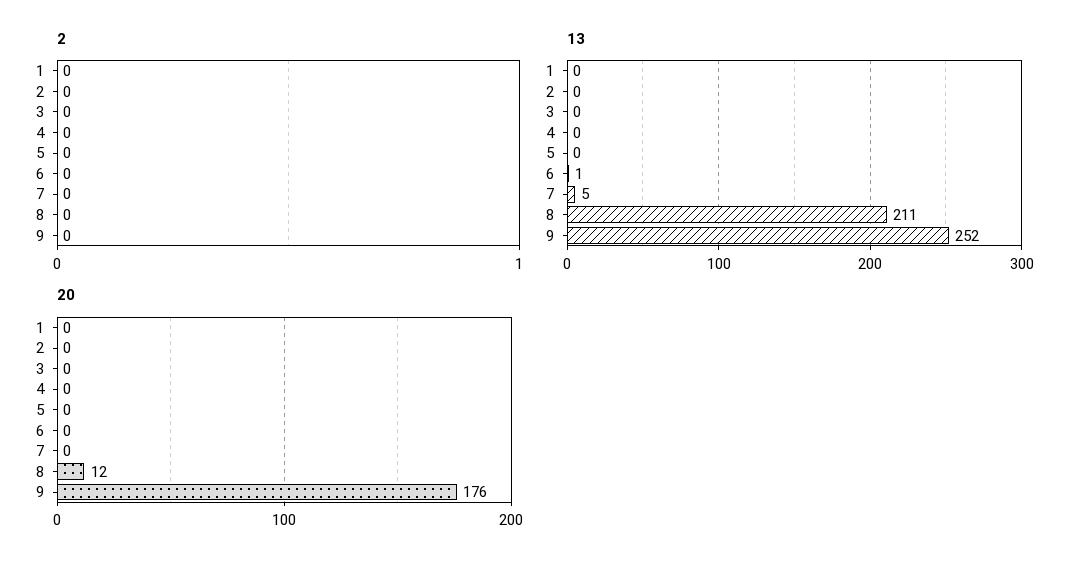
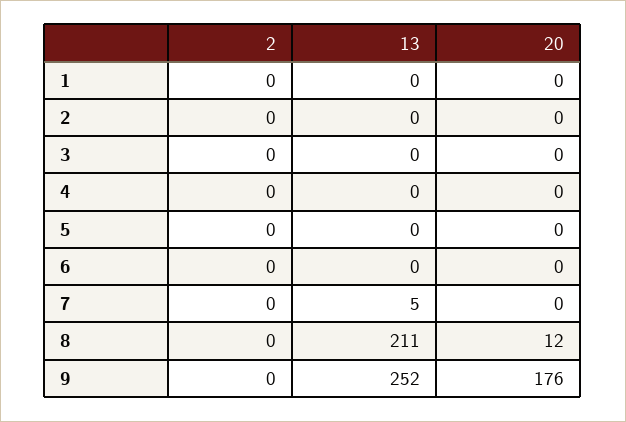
  {
    "2": {
      "1": 0,
      "2": 0,
      "3": 0,
      "4": 0,
      "5": 0,
      "6": 0,
      "7": 0,
      "8": 0,
      "9": 0
    },
    "13": {
      "1": 0,
      "2": 0,
      "3": 0,
      "4": 0,
      "5": 0,
-     "6": 1,
+     "6": 0,
      "7": 5,
      "8": 211,
      "9": 252
    },
    "20": {
      "1": 0,
      "2": 0,
      "3": 0,
      "4": 0,
      "5": 0,
      "6": 0,
      "7": 0,
      "8": 12,
      "9": 176
    }
  }

